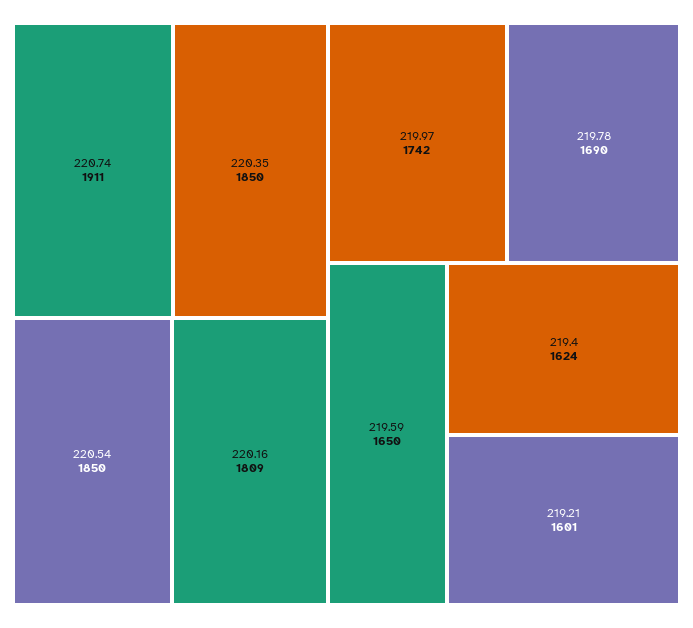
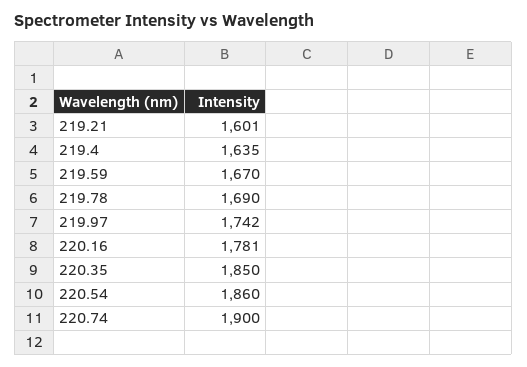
  {
-   "220.74": 1911,
+   "220.74": 1900,
    "220.35": 1850,
-   "220.54": 1850,
+   "220.54": 1860,
-   "220.16": 1809,
+   "220.16": 1781,
    "219.97": 1742,
    "219.78": 1690,
-   "219.59": 1650,
+   "219.59": 1670,
-   "219.4": 1624,
+   "219.4": 1635,
    "219.21": 1601
  }

